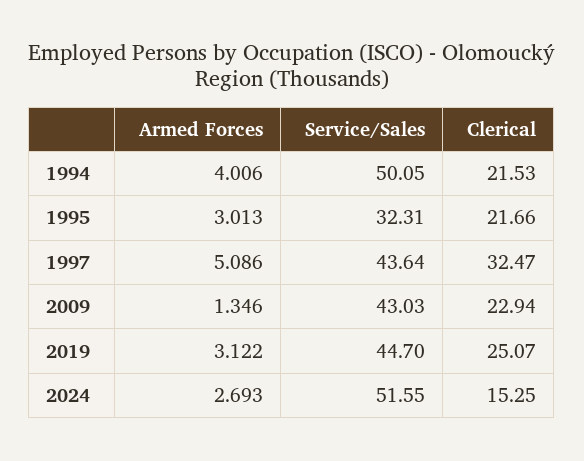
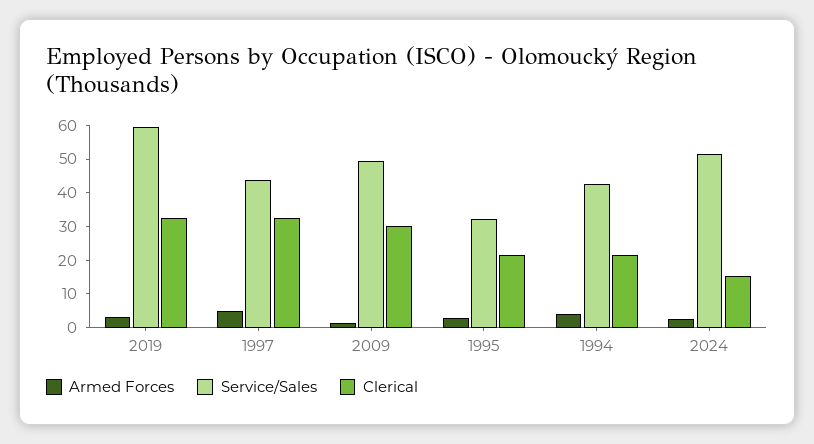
  {
    "Armed Forces": {
      "1994": 4.006,
      "1995": 3.013,
      "1997": 5.086,
      "2009": 1.346,
      "2019": 3.122,
      "2024": 2.693
    },
    "Service/Sales": {
-     "1994": 50.05,
+     "1994": 42.5,
      "1995": 32.31,
      "1997": 43.64,
-     "2009": 43.03,
+     "2009": 50,
-     "2019": 44.7,
+     "2019": 60,
      "2024": 51.55
    },
    "Clerical": {
      "1994": 21.53,
      "1995": 21.66,
      "1997": 32.47,
-     "2009": 22.94,
+     "2009": 30,
-     "2019": 25.07,
+     "2019": 32.5,
      "2024": 15.25
    }
  }

